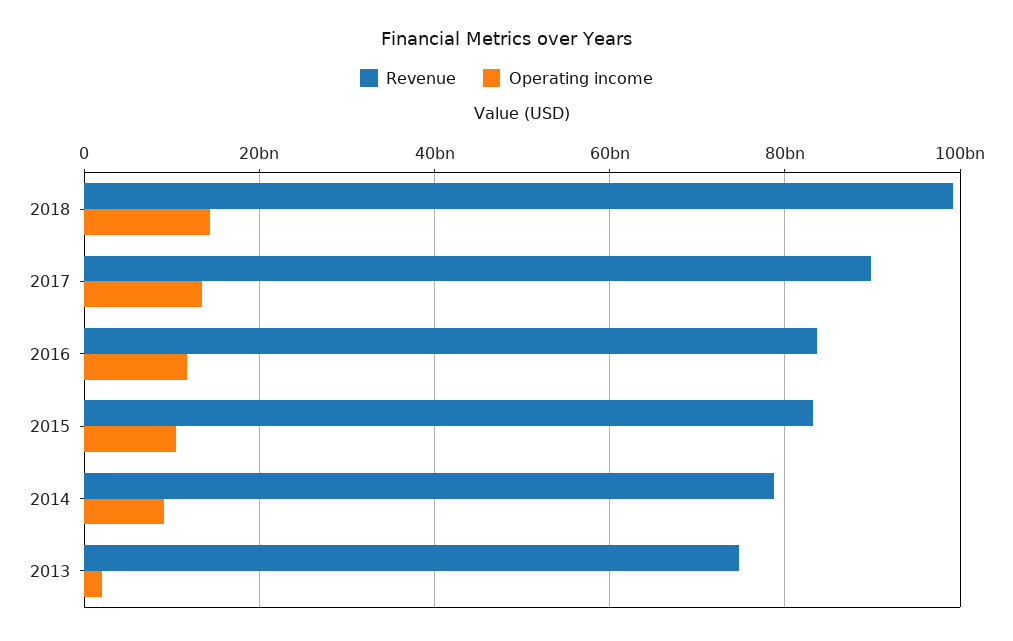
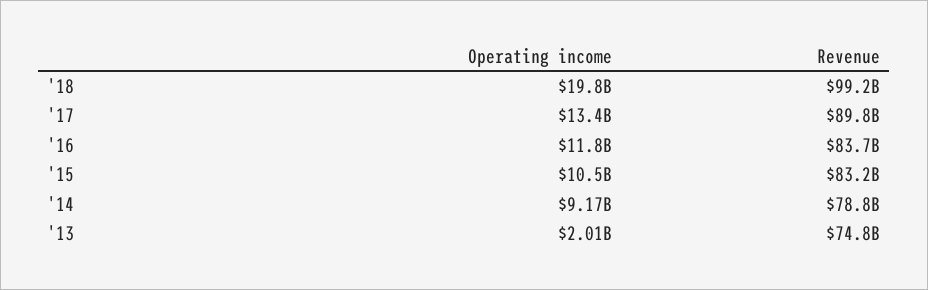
  {
    "Revenue": {
      "2018": 99200000000,
      "2017": 89800000000,
      "2016": 83700000000,
      "2015": 83200000000,
      "2014": 78800000000,
      "2013": 74800000000
    },
    "Operating income": {
-     "2018": 14000000000,
+     "2018": 19800000000,
      "2017": 13400000000,
      "2016": 11800000000,
      "2015": 10500000000,
      "2014": 9170000000,
      "2013": 2010000000
    }
  }

